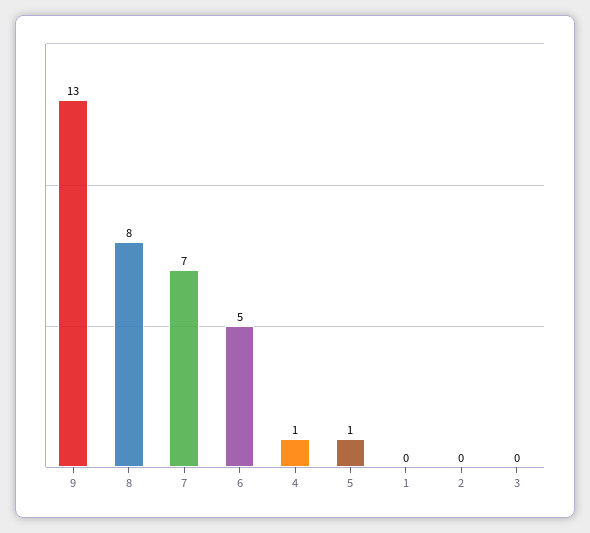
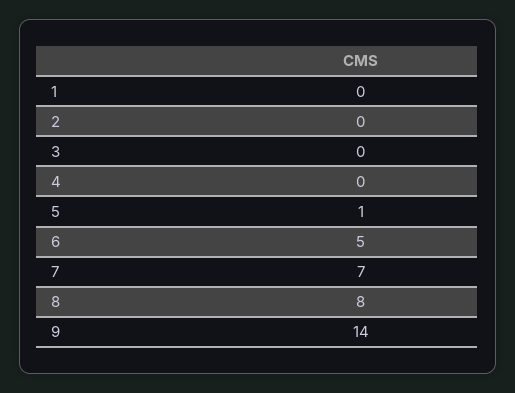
  {
-   "9": 13,
+   "9": 14,
    "8": 8,
    "7": 7,
    "6": 5,
-   "4": 1,
+   "4": 0,
    "5": 1,
    "1": 0,
    "2": 0,
    "3": 0
  }

